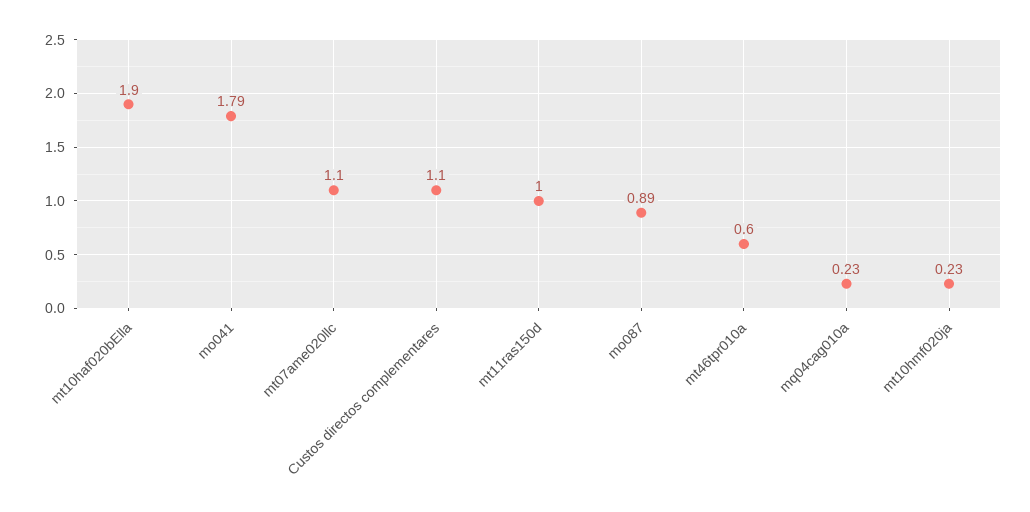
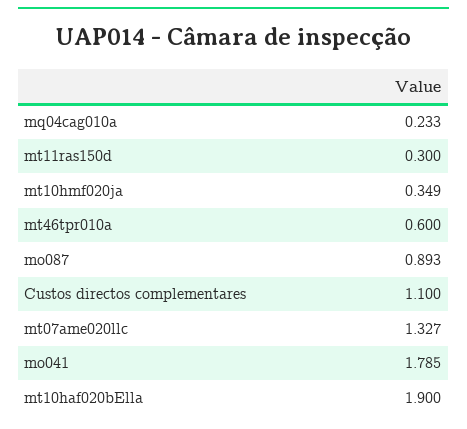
  {
    "mt10haf020bElla": 1.9,
    "mo041": 1.785,
-   "mt07ame020llc": 1.1,
+   "mt07ame020llc": 1.327,
    "Custos directos complementares": 1.1,
-   "mt11ras150d": 1,
+   "mt11ras150d": 0.3,
    "mo087": 0.893,
    "mt46tpr010a": 0.6,
    "mq04cag010a": 0.233,
-   "mt10hmf020ja": 0.23
+   "mt10hmf020ja": 0.349
  }

